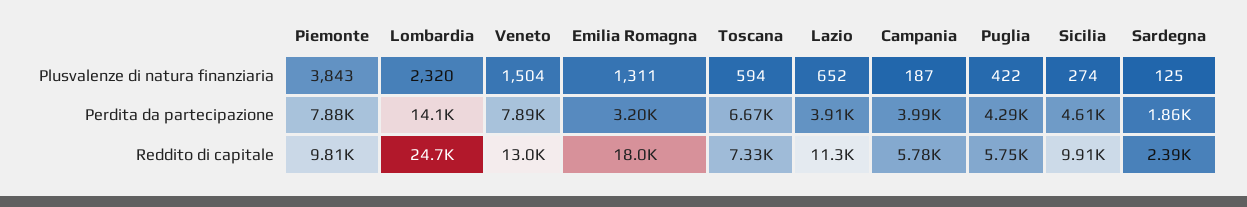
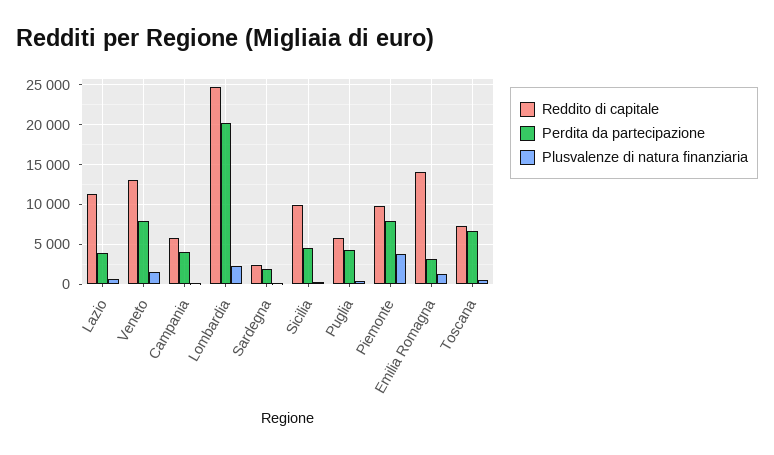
  {
    "Plusvalenze di natura finanziaria": {
      "Piemonte": 3843,
      "Lombardia": 2320,
      "Veneto": 1504,
      "Emilia Romagna": 1311,
      "Toscana": 594,
      "Lazio": 652,
      "Campania": 187,
      "Puglia": 422,
      "Sicilia": 274,
      "Sardegna": 125
    },
    "Perdita da partecipazione": {
      "Piemonte": 7880,
-     "Lombardia": 14100,
+     "Lombardia": 20000,
      "Veneto": 7890,
      "Emilia Romagna": 3200,
      "Toscana": 6670,
      "Lazio": 3910,
      "Campania": 3990,
      "Puglia": 4290,
      "Sicilia": 4610,
      "Sardegna": 1860
    },
    "Reddito di capitale": {
      "Piemonte": 9810,
      "Lombardia": 24700,
      "Veneto": 13000,
-     "Emilia Romagna": 18000,
+     "Emilia Romagna": 14000,
      "Toscana": 7330,
      "Lazio": 11300,
      "Campania": 5780,
      "Puglia": 5750,
      "Sicilia": 9910,
      "Sardegna": 2390
    }
  }

